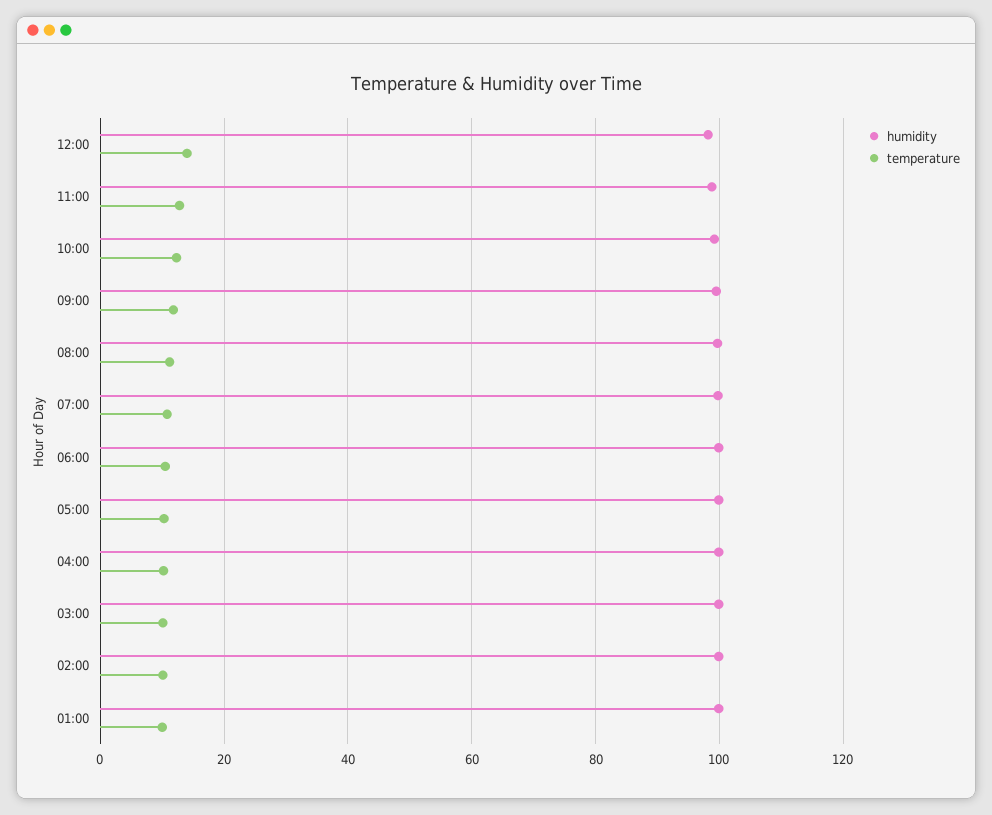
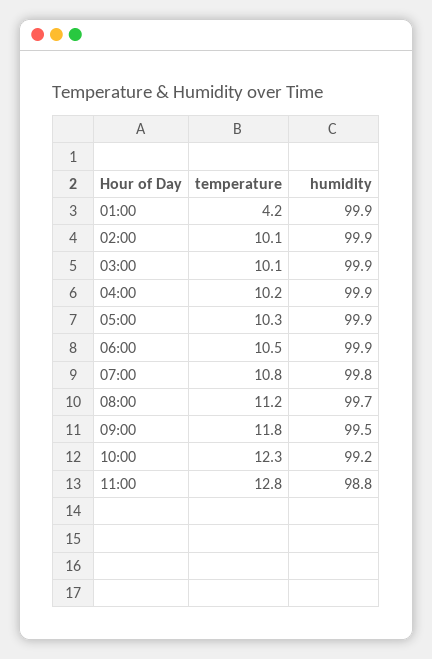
  {
    "humidity": {
-     "12:00": 98,
      "11:00": 98.8,
      "10:00": 99.2,
      "09:00": 99.5,
      "08:00": 99.7,
      "07:00": 99.8,
      "06:00": 99.9,
      "05:00": 99.9,
      "04:00": 99.9,
      "03:00": 99.9,
      "02:00": 99.9,
      "01:00": 99.9
    },
    "temperature": {
-     "12:00": 14,
      "11:00": 12.8,
      "10:00": 12.3,
      "09:00": 11.8,
      "08:00": 11.2,
      "07:00": 10.8,
      "06:00": 10.5,
      "05:00": 10.3,
      "04:00": 10.2,
      "03:00": 10.1,
      "02:00": 10.1,
-     "01:00": 10
+     "01:00": 4.2
    }
  }

